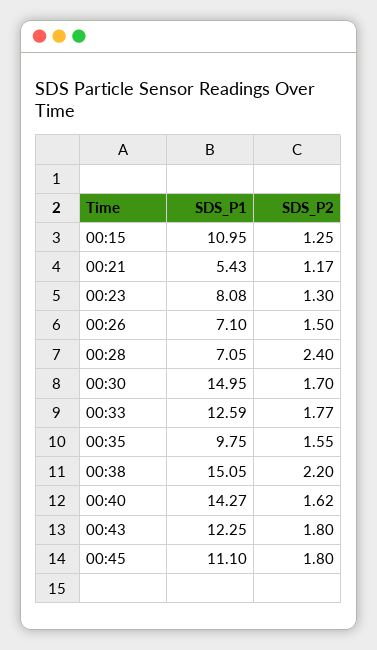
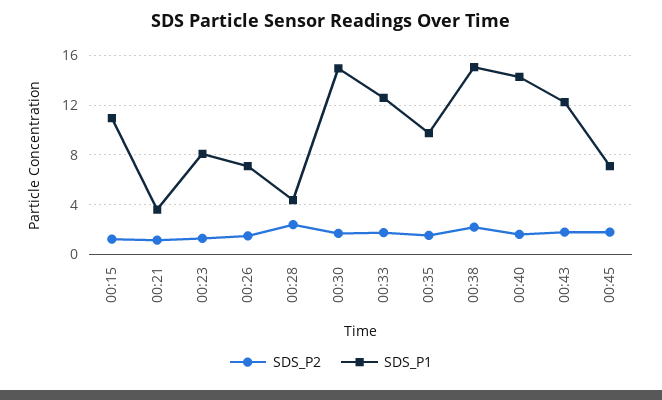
  {
    "SDS_P1": {
      "00:15": 10.95,
-     "00:21": 5.43,
+     "00:21": 3.5,
      "00:23": 8.08,
      "00:26": 7.1,
-     "00:28": 7.05,
+     "00:28": 4.5,
      "00:30": 14.95,
      "00:33": 12.59,
      "00:35": 9.75,
      "00:38": 15.05,
      "00:40": 14.27,
      "00:43": 12.25,
-     "00:45": 11.1
+     "00:45": 7
    },
    "SDS_P2": {
      "00:15": 1.25,
      "00:21": 1.17,
      "00:23": 1.3,
      "00:26": 1.5,
      "00:28": 2.4,
      "00:30": 1.7,
      "00:33": 1.77,
      "00:35": 1.55,
      "00:38": 2.2,
      "00:40": 1.62,
      "00:43": 1.8,
      "00:45": 1.8
    }
  }

